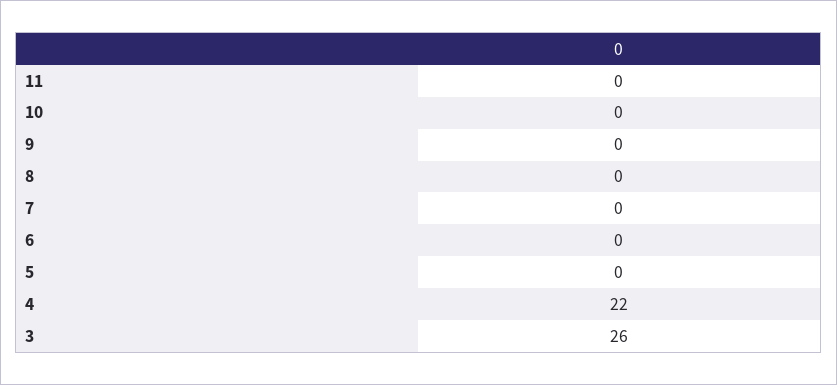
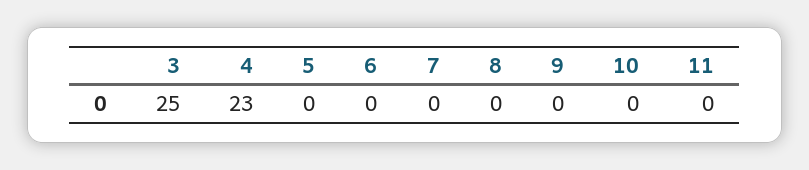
  {
    "11": 0,
    "10": 0,
    "9": 0,
    "8": 0,
    "7": 0,
    "6": 0,
    "5": 0,
-   "4": 22,
+   "4": 23,
-   "3": 26
+   "3": 25
  }

